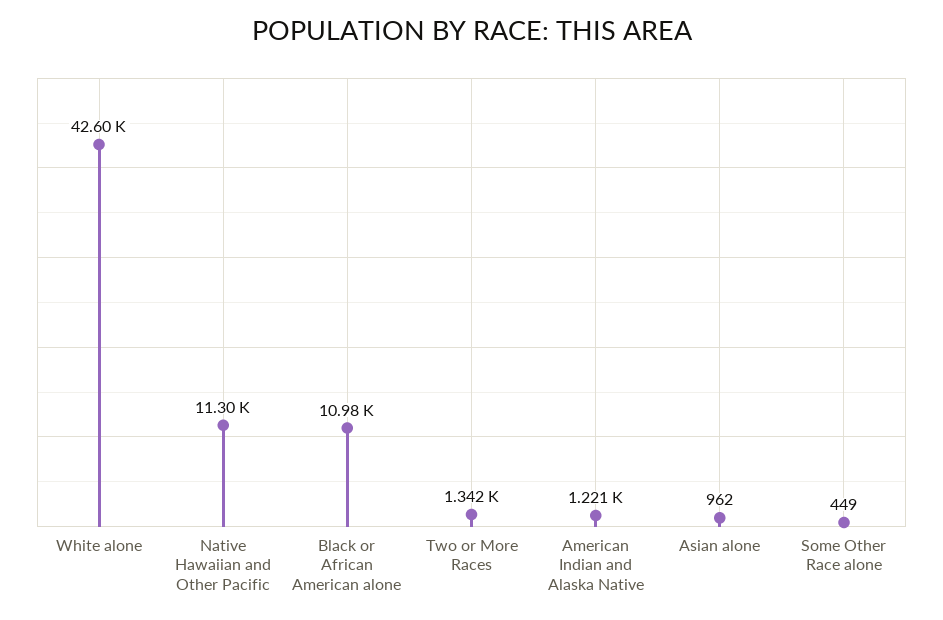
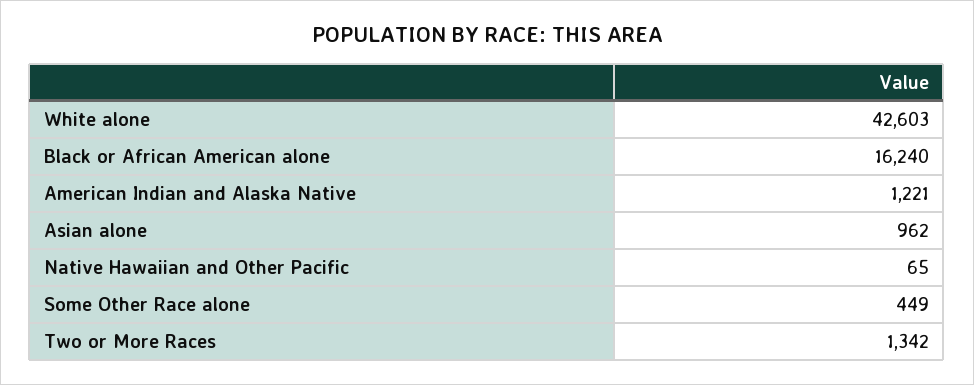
  {
    "White alone": 42603,
-   "Native Hawaiian and Other Pacific": 11300,
+   "Native Hawaiian and Other Pacific": 65,
-   "Black or African American alone": 10980,
+   "Black or African American alone": 16240,
    "Two or More Races": 1342,
    "American Indian and Alaska Native": 1221,
    "Asian alone": 962,
    "Some Other Race alone": 449
  }

